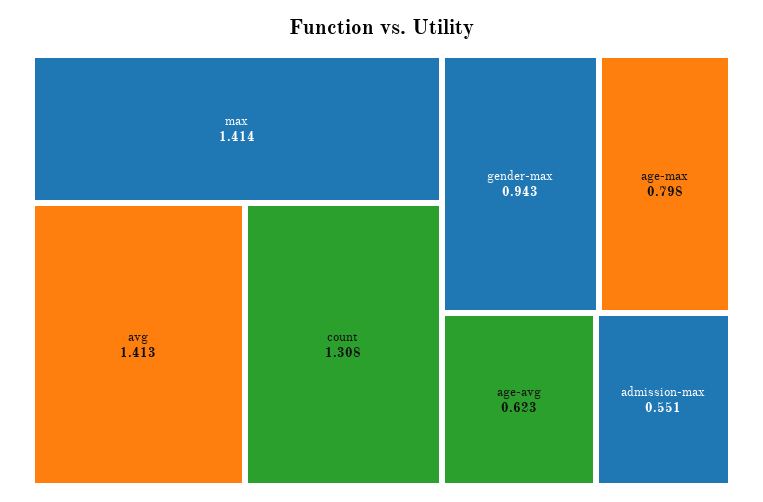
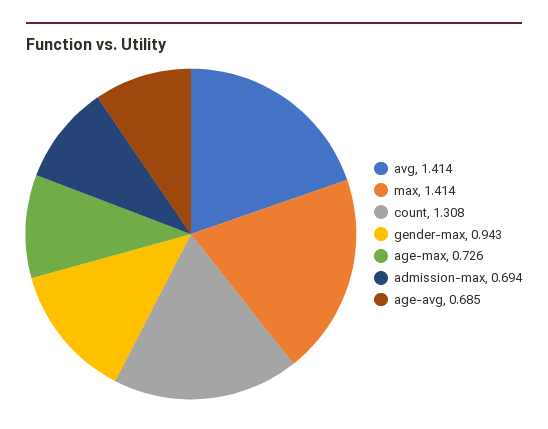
  {
    "max": 1.414,
-   "avg": 1.413,
+   "avg": 1.414,
    "count": 1.308,
    "gender-max": 0.943,
-   "age-max": 0.798,
+   "age-max": 0.726,
-   "age-avg": 0.623,
+   "age-avg": 0.685,
-   "admission-max": 0.551
+   "admission-max": 0.694
  }

